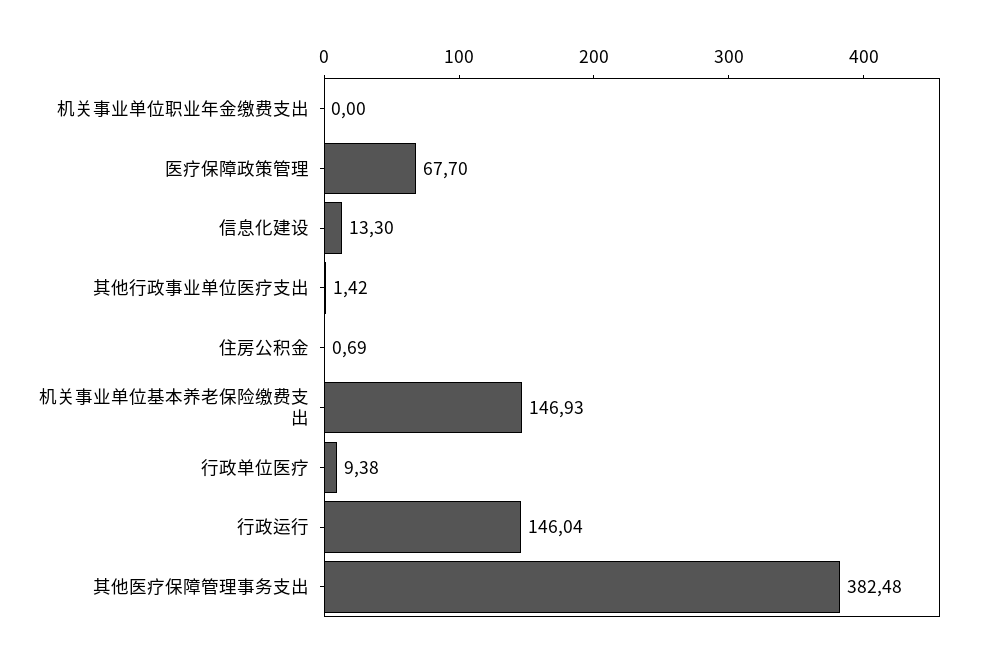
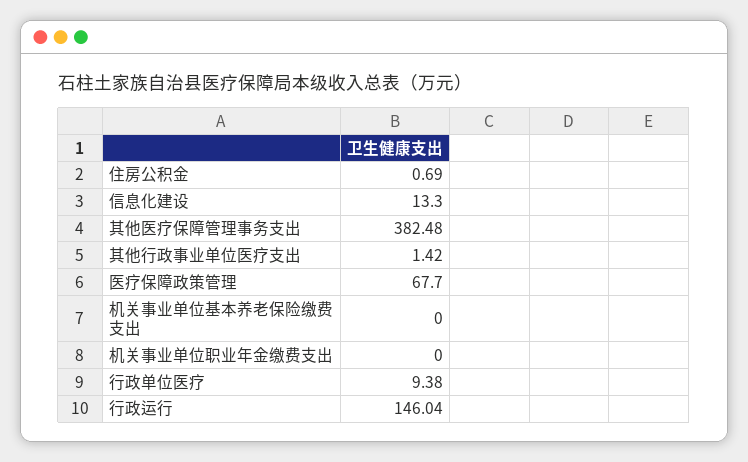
  {
    "机关事业单位职业年金缴费支出": 0,
    "医疗保障政策管理": 67.7,
    "信息化建设": 13.3,
    "其他行政事业单位医疗支出": 1.42,
    "住房公积金": 0.69,
-   "机关事业单位基本养老保险缴费支出": 146.93,
+   "机关事业单位基本养老保险缴费支出": 0,
    "行政单位医疗": 9.38,
    "行政运行": 146.04,
    "其他医疗保障管理事务支出": 382.48
  }

